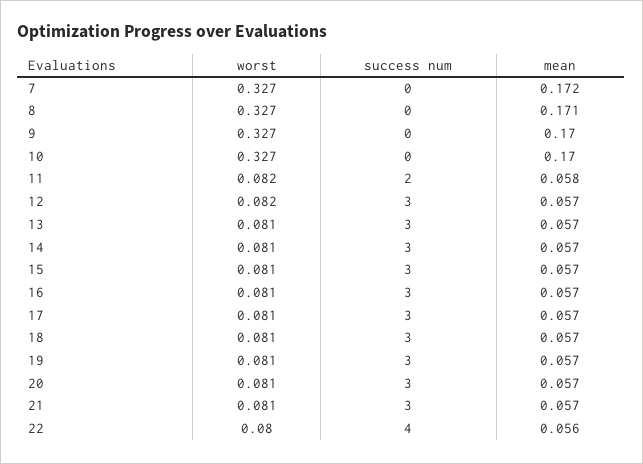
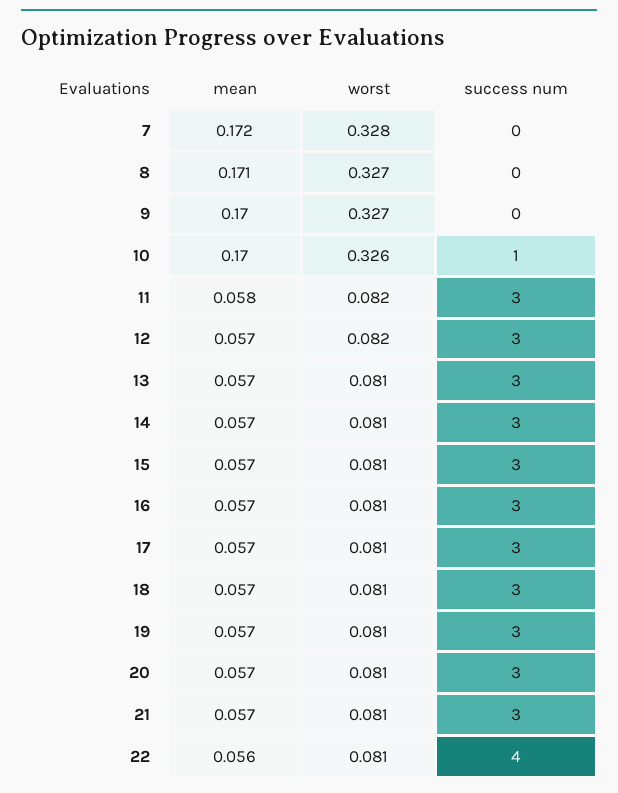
  {
    "worst": {
-     "7": 0.327,
+     "7": 0.328,
      "8": 0.327,
      "9": 0.327,
-     "10": 0.327,
+     "10": 0.326,
      "11": 0.082,
      "12": 0.082,
      "13": 0.081,
      "14": 0.081,
      "15": 0.081,
      "16": 0.081,
      "17": 0.081,
      "18": 0.081,
      "19": 0.081,
      "20": 0.081,
      "21": 0.081,
-     "22": 0.08
+     "22": 0.081
    },
    "success num": {
      "7": 0,
      "8": 0,
      "9": 0,
-     "10": 0,
+     "10": 1,
-     "11": 2,
+     "11": 3,
      "12": 3,
      "13": 3,
      "14": 3,
      "15": 3,
      "16": 3,
      "17": 3,
      "18": 3,
      "19": 3,
      "20": 3,
      "21": 3,
      "22": 4
    },
    "mean": {
      "7": 0.172,
      "8": 0.171,
      "9": 0.17,
      "10": 0.17,
      "11": 0.058,
      "12": 0.057,
      "13": 0.057,
      "14": 0.057,
      "15": 0.057,
      "16": 0.057,
      "17": 0.057,
      "18": 0.057,
      "19": 0.057,
      "20": 0.057,
      "21": 0.057,
      "22": 0.056
    }
  }

